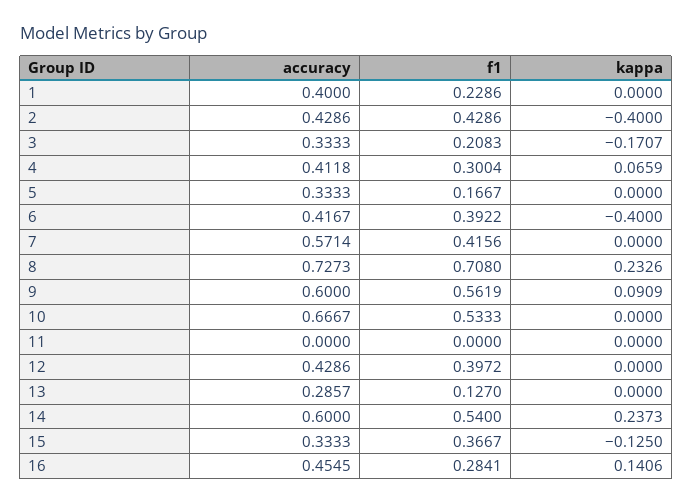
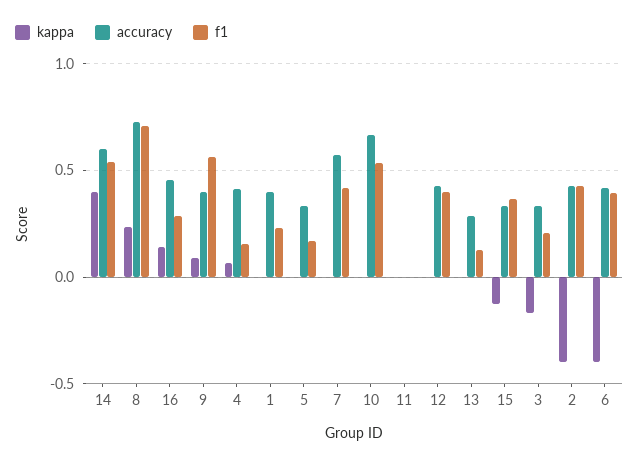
  {
    "accuracy": {
      "1": 0.4,
      "2": 0.4286,
      "3": 0.3333,
      "4": 0.4118,
      "5": 0.3333,
      "6": 0.4167,
      "7": 0.5714,
      "8": 0.7273,
-     "9": 0.6,
+     "9": 0.4,
      "10": 0.6667,
      "11": 0,
      "12": 0.4286,
      "13": 0.2857,
      "14": 0.6,
      "15": 0.3333,
      "16": 0.4545
    },
    "f1": {
      "1": 0.2286,
      "2": 0.4286,
      "3": 0.2083,
-     "4": 0.3004,
+     "4": 0.15,
      "5": 0.1667,
      "6": 0.3922,
      "7": 0.4156,
      "8": 0.708,
      "9": 0.5619,
      "10": 0.5333,
      "11": 0,
      "12": 0.3972,
      "13": 0.127,
      "14": 0.54,
      "15": 0.3667,
      "16": 0.2841
    },
    "kappa": {
      "1": 0,
      "2": -0.4,
      "3": -0.1707,
      "4": 0.0659,
      "5": 0,
      "6": -0.4,
      "7": 0,
      "8": 0.2326,
      "9": 0.0909,
      "10": 0,
      "11": 0,
      "12": 0,
      "13": 0,
-     "14": 0.2373,
+     "14": 0.4,
      "15": -0.125,
      "16": 0.1406
    }
  }

